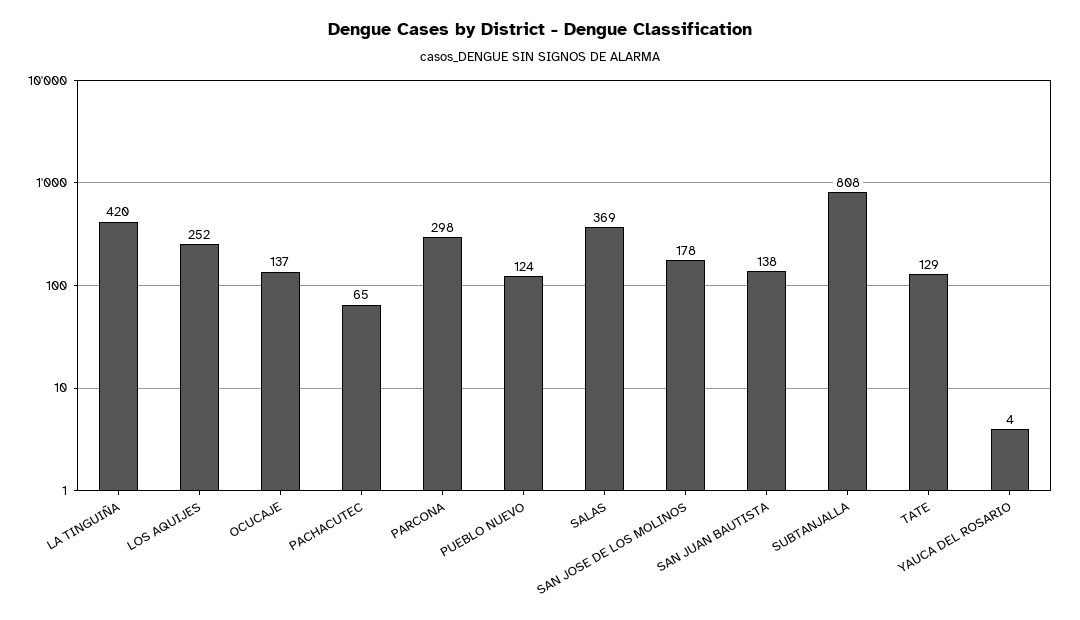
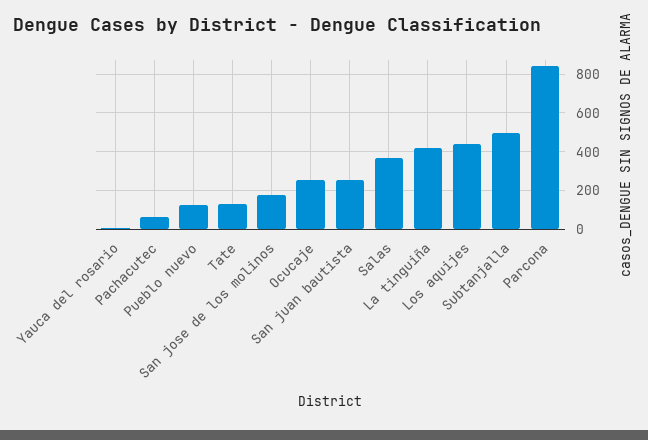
  {
    "LA TINGUIÑA": 420,
-   "LOS AQUIJES": 252,
+   "LOS AQUIJES": 450,
-   "OCUCAJE": 137,
+   "OCUCAJE": 250,
    "PACHACUTEC": 65,
-   "PARCONA": 298,
+   "PARCONA": 850,
    "PUEBLO NUEVO": 124,
    "SALAS": 369,
    "SAN JOSE DE LOS MOLINOS": 178,
-   "SAN JUAN BAUTISTA": 138,
+   "SAN JUAN BAUTISTA": 250,
-   "SUBTANJALLA": 808,
+   "SUBTANJALLA": 500,
    "TATE": 129,
    "YAUCA DEL ROSARIO": 4
  }

